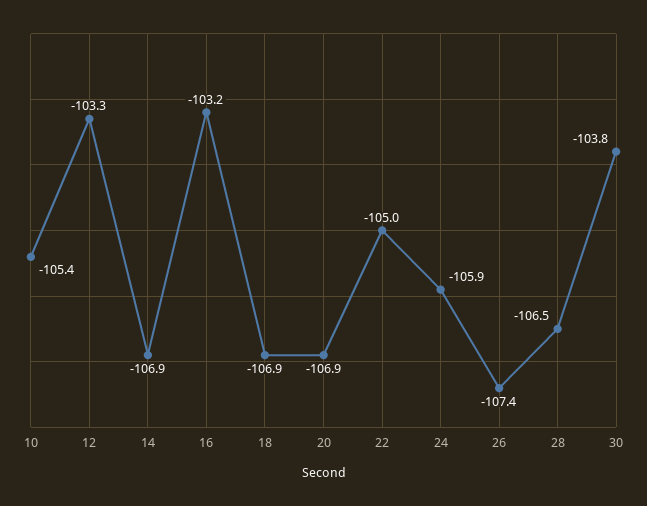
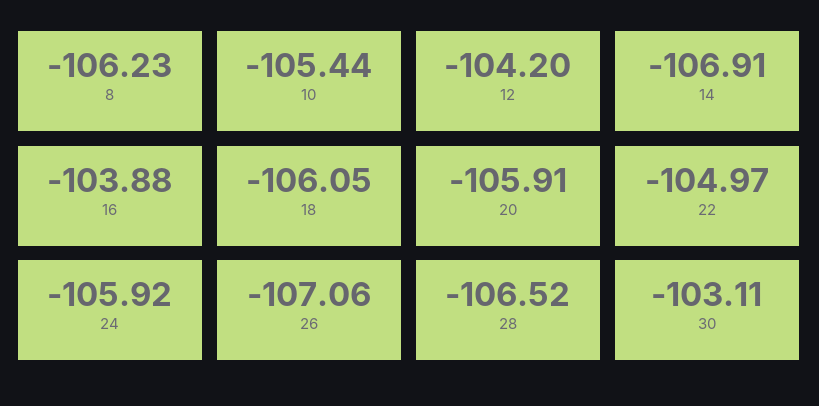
  {
    "10": -105.44,
-   "12": -103.3,
+   "12": -104.2,
    "14": -106.91,
-   "16": -103.2,
+   "16": -103.88,
-   "18": -106.9,
+   "18": -106.05,
-   "20": -106.9,
+   "20": -105.91,
    "22": -104.97,
    "24": -105.92,
-   "26": -107.4,
+   "26": -107.06,
    "28": -106.52,
-   "30": -103.8
+   "30": -103.11,
+   "8": -106.23
  }

